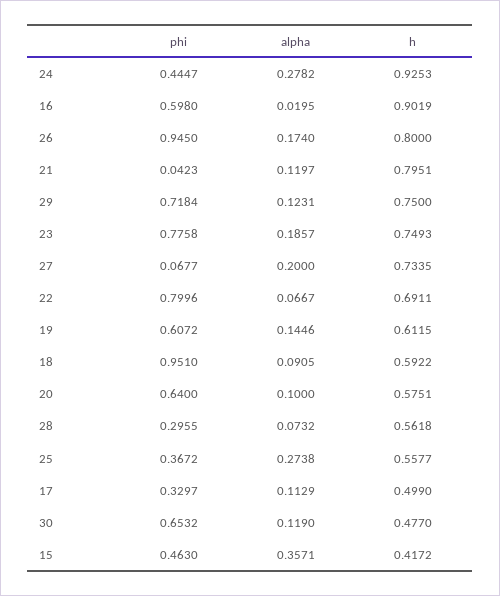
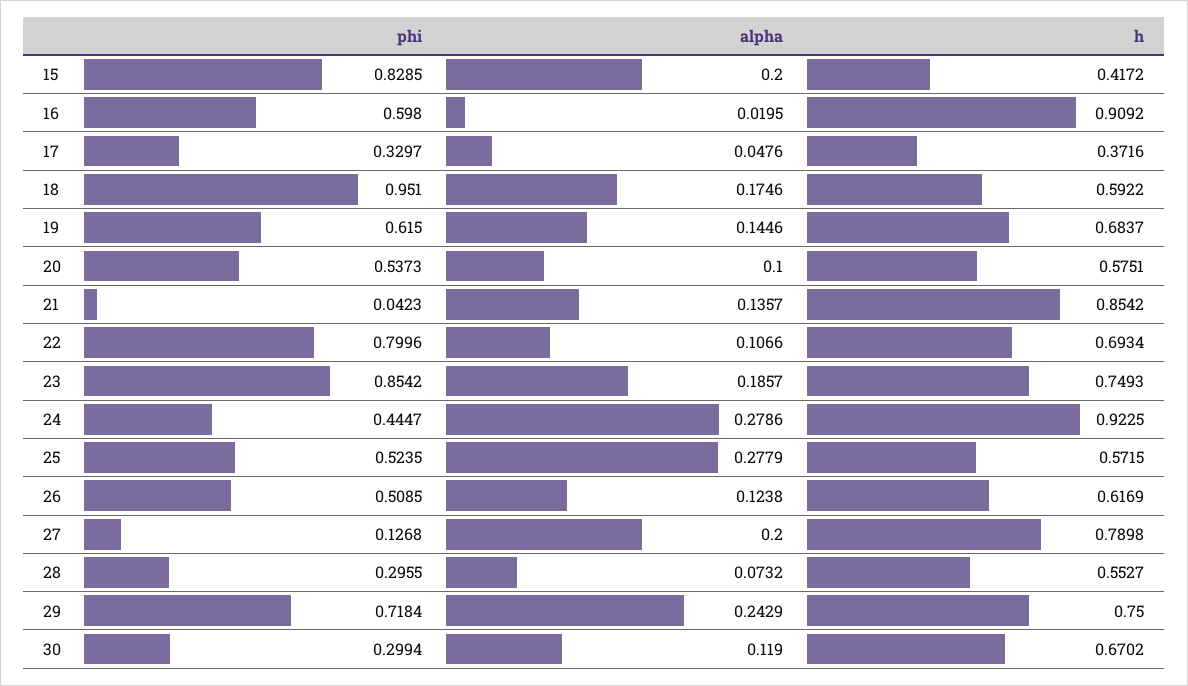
  {
    "phi": {
      "24": 0.4447,
      "16": 0.598,
-     "26": 0.945,
+     "26": 0.5085,
      "21": 0.0423,
      "29": 0.7184,
-     "23": 0.7758,
+     "23": 0.8542,
-     "27": 0.0677,
+     "27": 0.1268,
      "22": 0.7996,
-     "19": 0.6072,
+     "19": 0.615,
      "18": 0.951,
-     "20": 0.64,
+     "20": 0.5373,
      "28": 0.2955,
-     "25": 0.3672,
+     "25": 0.5235,
      "17": 0.3297,
-     "30": 0.6532,
+     "30": 0.2994,
-     "15": 0.463
+     "15": 0.8285
    },
    "alpha": {
-     "24": 0.2782,
+     "24": 0.2786,
      "16": 0.0195,
-     "26": 0.174,
+     "26": 0.1238,
-     "21": 0.1197,
+     "21": 0.1357,
-     "29": 0.1231,
+     "29": 0.2429,
      "23": 0.1857,
      "27": 0.2,
-     "22": 0.0667,
+     "22": 0.1066,
      "19": 0.1446,
-     "18": 0.0905,
+     "18": 0.1746,
      "20": 0.1,
      "28": 0.0732,
-     "25": 0.2738,
+     "25": 0.2779,
-     "17": 0.1129,
+     "17": 0.0476,
      "30": 0.119,
-     "15": 0.3571
+     "15": 0.2
    },
    "h": {
-     "24": 0.9253,
+     "24": 0.9225,
-     "16": 0.9019,
+     "16": 0.9092,
-     "26": 0.8,
+     "26": 0.6169,
-     "21": 0.7951,
+     "21": 0.8542,
      "29": 0.75,
      "23": 0.7493,
-     "27": 0.7335,
+     "27": 0.7898,
-     "22": 0.6911,
+     "22": 0.6934,
-     "19": 0.6115,
+     "19": 0.6837,
      "18": 0.5922,
      "20": 0.5751,
-     "28": 0.5618,
+     "28": 0.5527,
-     "25": 0.5577,
+     "25": 0.5715,
-     "17": 0.499,
+     "17": 0.3716,
-     "30": 0.477,
+     "30": 0.6702,
      "15": 0.4172
    }
  }

